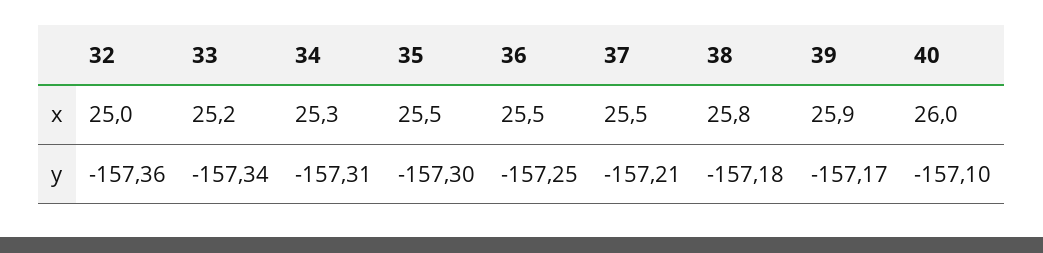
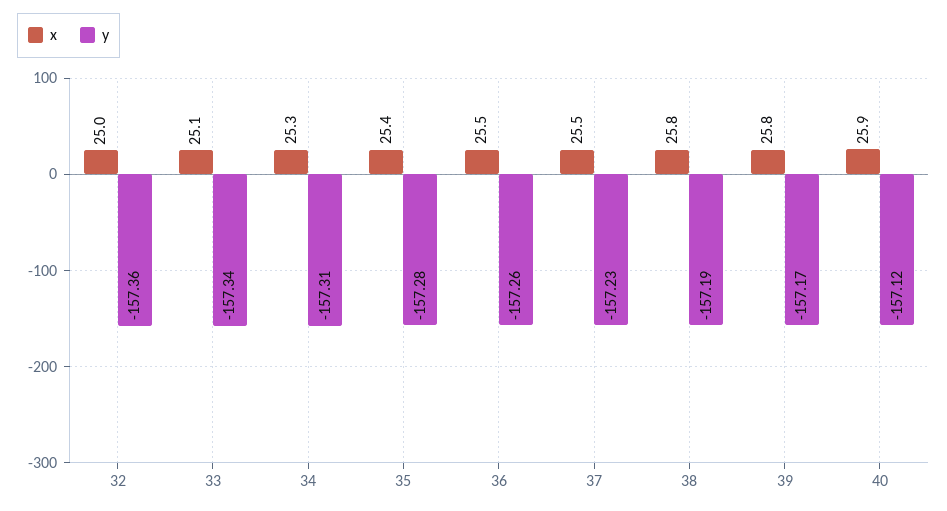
  {
    "x": {
      "32": 25,
-     "33": 25.2,
+     "33": 25.1,
      "34": 25.3,
-     "35": 25.5,
+     "35": 25.4,
      "36": 25.5,
      "37": 25.5,
      "38": 25.8,
-     "39": 25.9,
+     "39": 25.8,
-     "40": 26
+     "40": 25.9
    },
    "y": {
      "32": -157.36,
      "33": -157.34,
      "34": -157.31,
-     "35": -157.3,
+     "35": -157.28,
-     "36": -157.25,
+     "36": -157.26,
-     "37": -157.21,
+     "37": -157.23,
-     "38": -157.18,
+     "38": -157.19,
      "39": -157.17,
-     "40": -157.1
+     "40": -157.12
    }
  }

